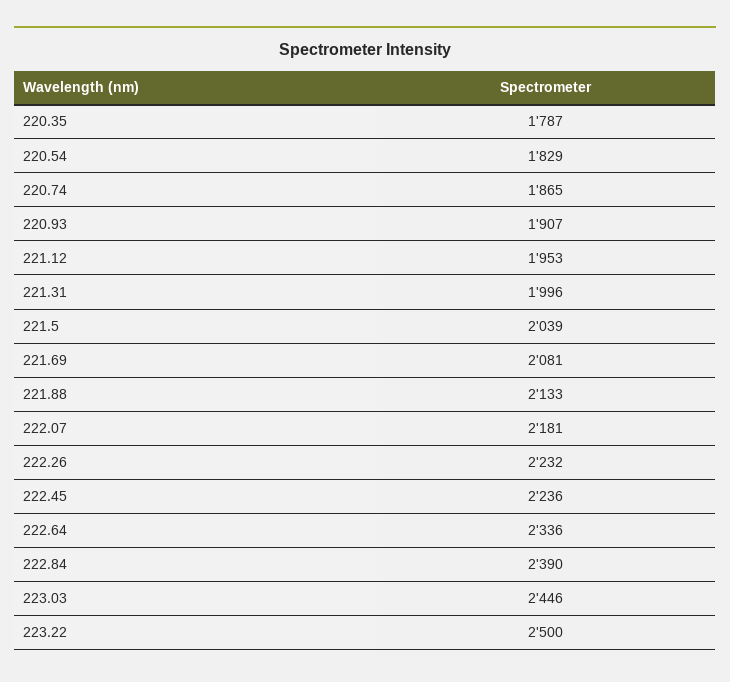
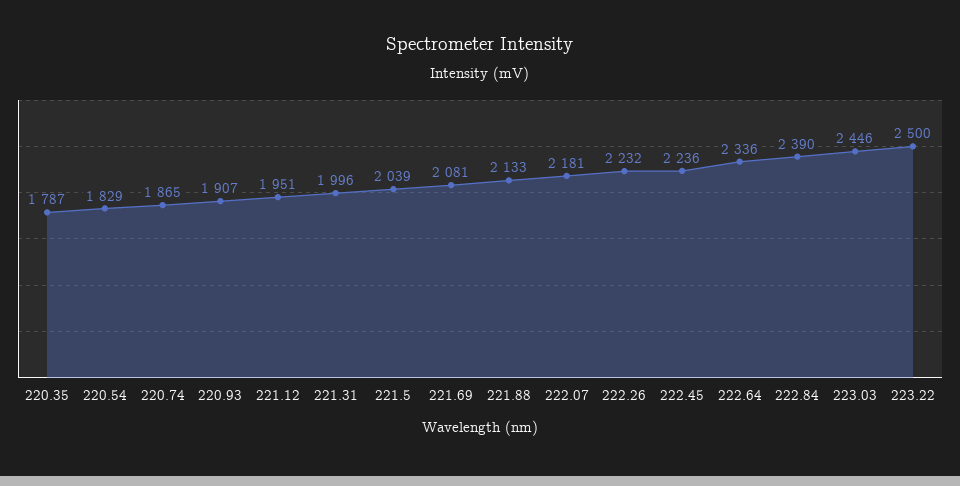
  {
    "220.35": 1787,
    "220.54": 1829,
    "220.74": 1865,
    "220.93": 1907,
-   "221.12": 1953,
+   "221.12": 1951,
    "221.31": 1996,
    "221.5": 2039,
    "221.69": 2081,
    "221.88": 2133,
    "222.07": 2181,
    "222.26": 2232,
    "222.45": 2236,
    "222.64": 2336,
    "222.84": 2390,
    "223.03": 2446,
    "223.22": 2500
  }

